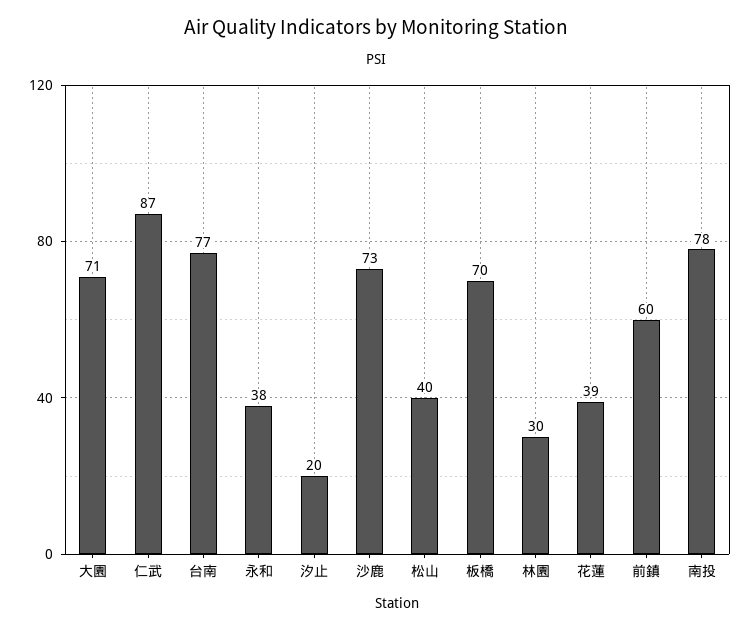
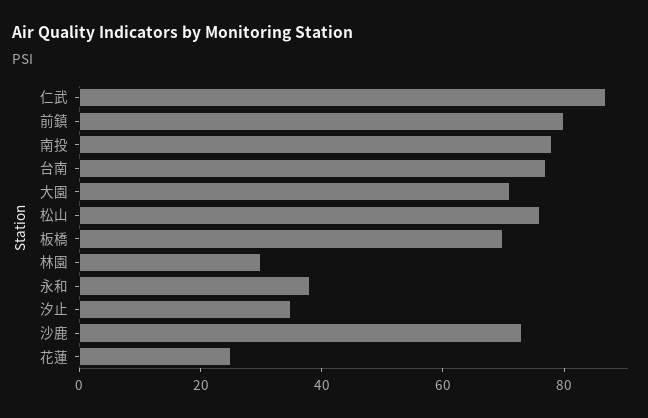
  {
    "大園": 71,
    "仁武": 87,
    "台南": 77,
    "永和": 38,
-   "汐止": 20,
+   "汐止": 35,
    "沙鹿": 73,
-   "松山": 40,
+   "松山": 75,
    "板橋": 70,
    "林園": 30,
-   "花蓮": 39,
+   "花蓮": 25,
-   "前鎮": 60,
+   "前鎮": 80,
    "南投": 78
  }

